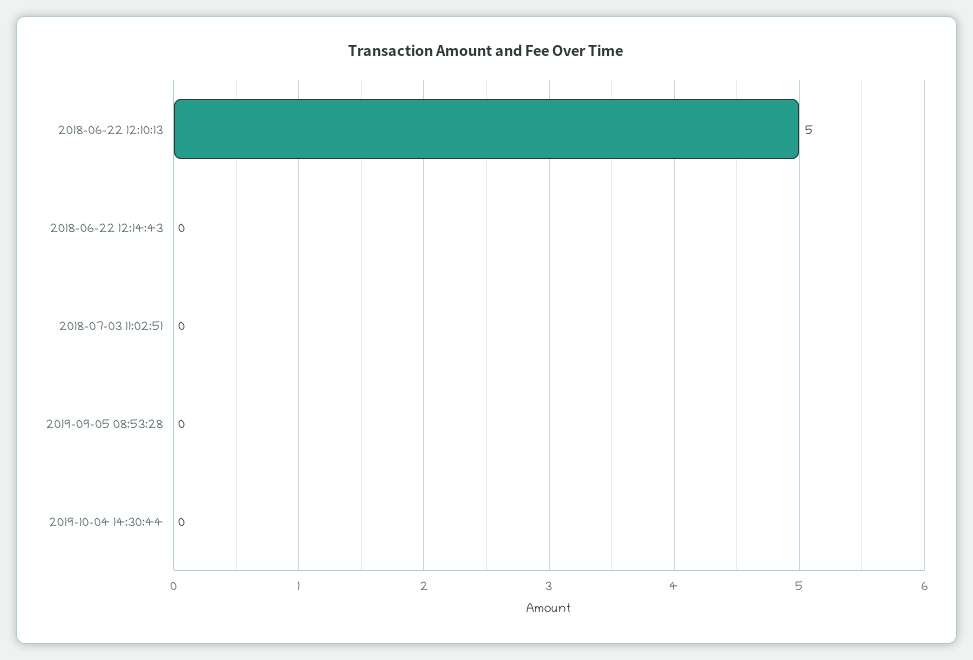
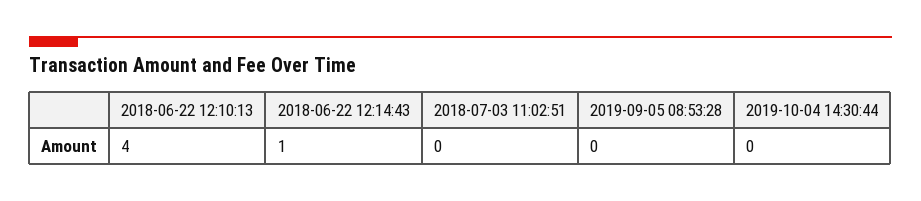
  {
-   "2018-06-22 12:10:13": 5,
+   "2018-06-22 12:10:13": 4,
-   "2018-06-22 12:14:43": 0,
+   "2018-06-22 12:14:43": 1,
    "2018-07-03 11:02:51": 0,
    "2019-09-05 08:53:28": 0,
    "2019-10-04 14:30:44": 0
  }

